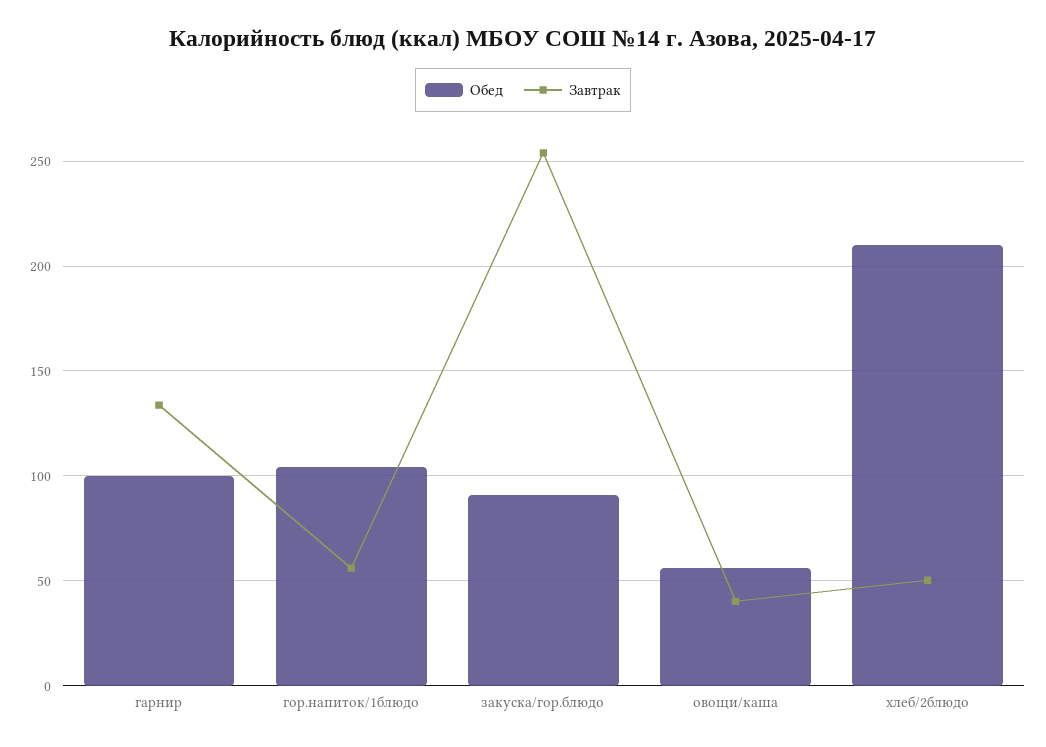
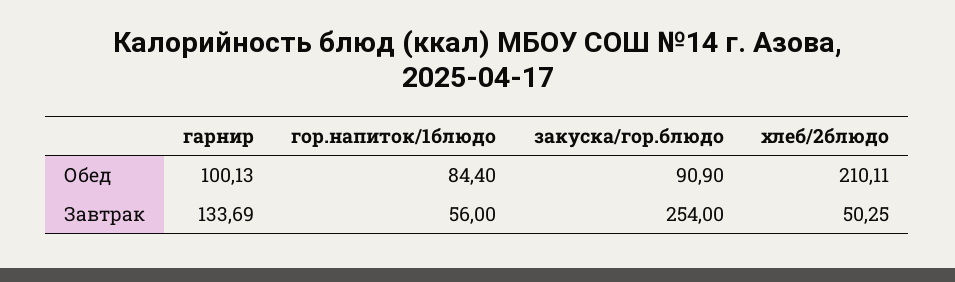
  {
    "Обед": {
      "гарнир": 100.13,
-     "гор.напиток/1блюдо": 105,
+     "гор.напиток/1блюдо": 84.4,
      "закуска/гор.блюдо": 90.9,
-     "овощи/каша": 55,
      "хлеб/2блюдо": 210.11
    },
    "Завтрак": {
      "гарнир": 133.69,
      "гор.напиток/1блюдо": 56,
      "закуска/гор.блюдо": 254,
-     "овощи/каша": 40,
      "хлеб/2блюдо": 50.25
    }
  }

